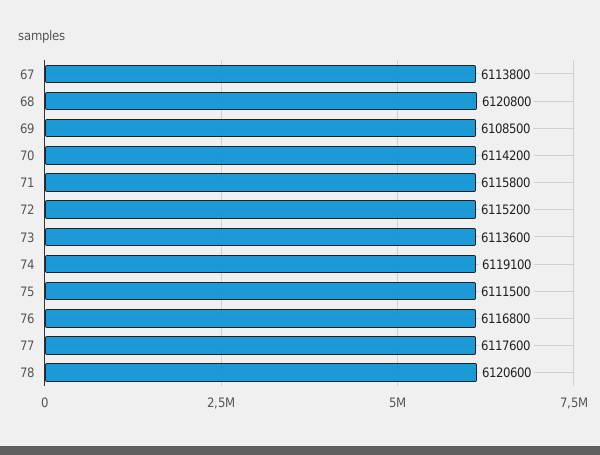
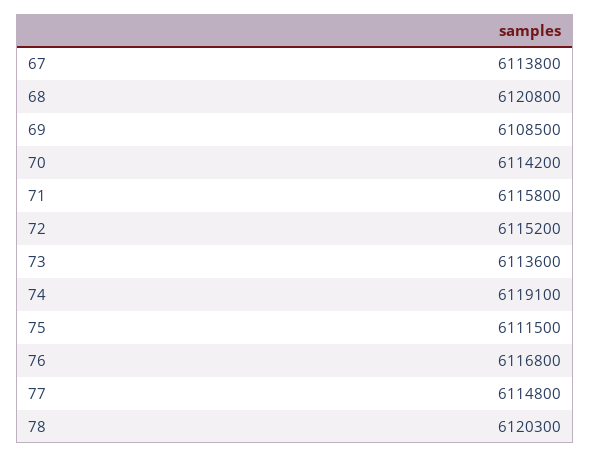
  {
    "67": 6113800,
    "68": 6120800,
    "69": 6108500,
    "70": 6114200,
    "71": 6115800,
    "72": 6115200,
    "73": 6113600,
    "74": 6119100,
    "75": 6111500,
    "76": 6116800,
-   "77": 6117600,
+   "77": 6114800,
-   "78": 6120600
+   "78": 6120300
  }

